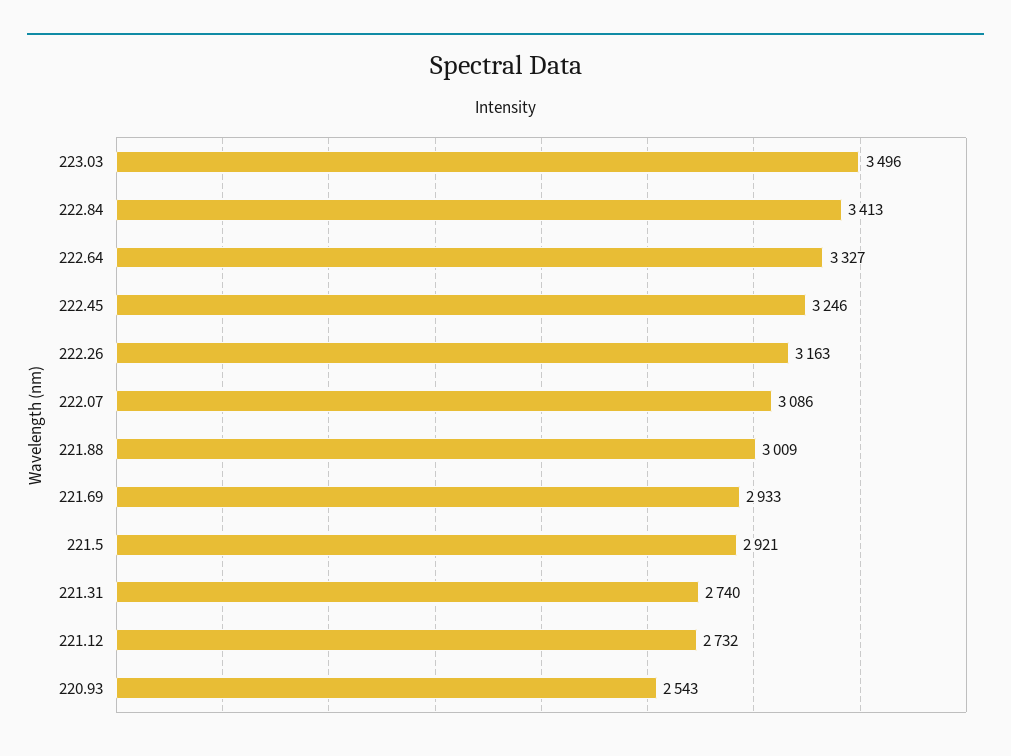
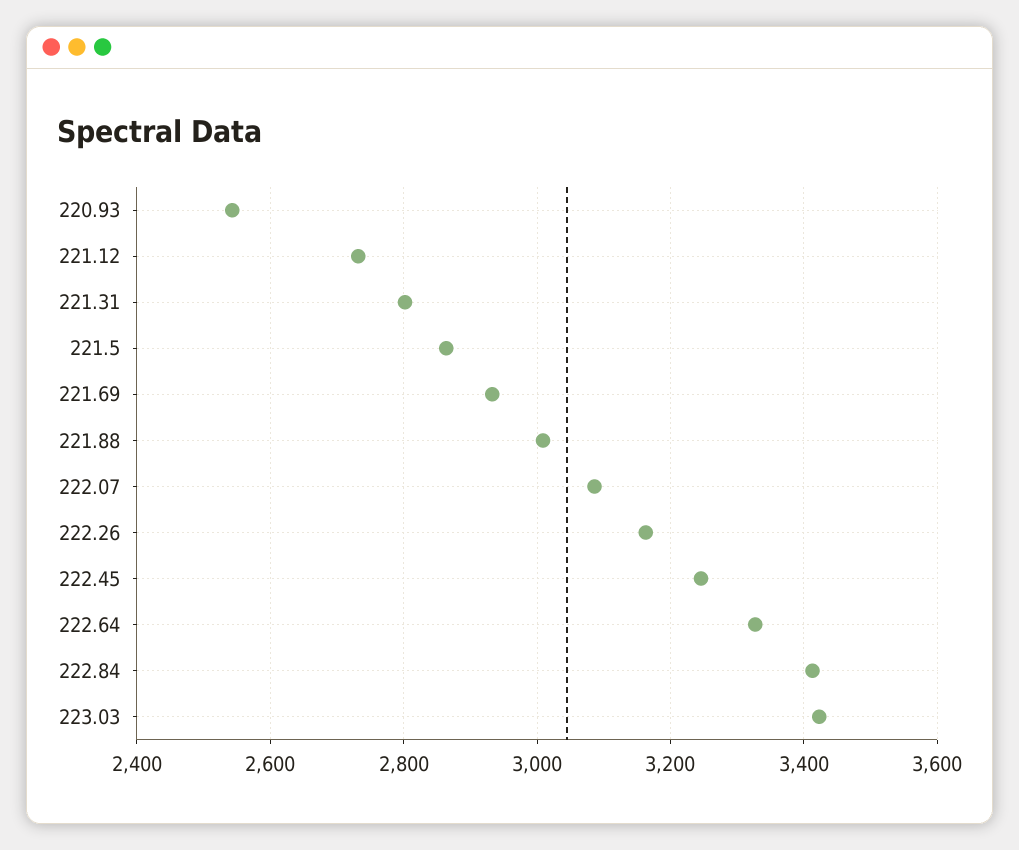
  {
-   "223.03": 3496,
+   "223.03": 3420,
    "222.84": 3413,
    "222.64": 3327,
    "222.45": 3246,
    "222.26": 3163,
    "222.07": 3086,
    "221.88": 3009,
    "221.69": 2933,
-   "221.5": 2921,
+   "221.5": 2860,
-   "221.31": 2740,
+   "221.31": 2800,
    "221.12": 2732,
    "220.93": 2543
  }

